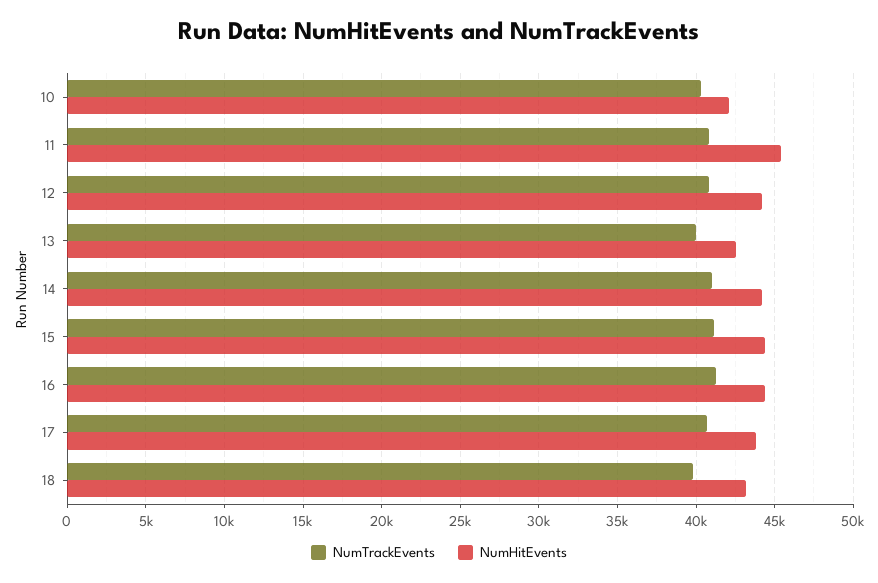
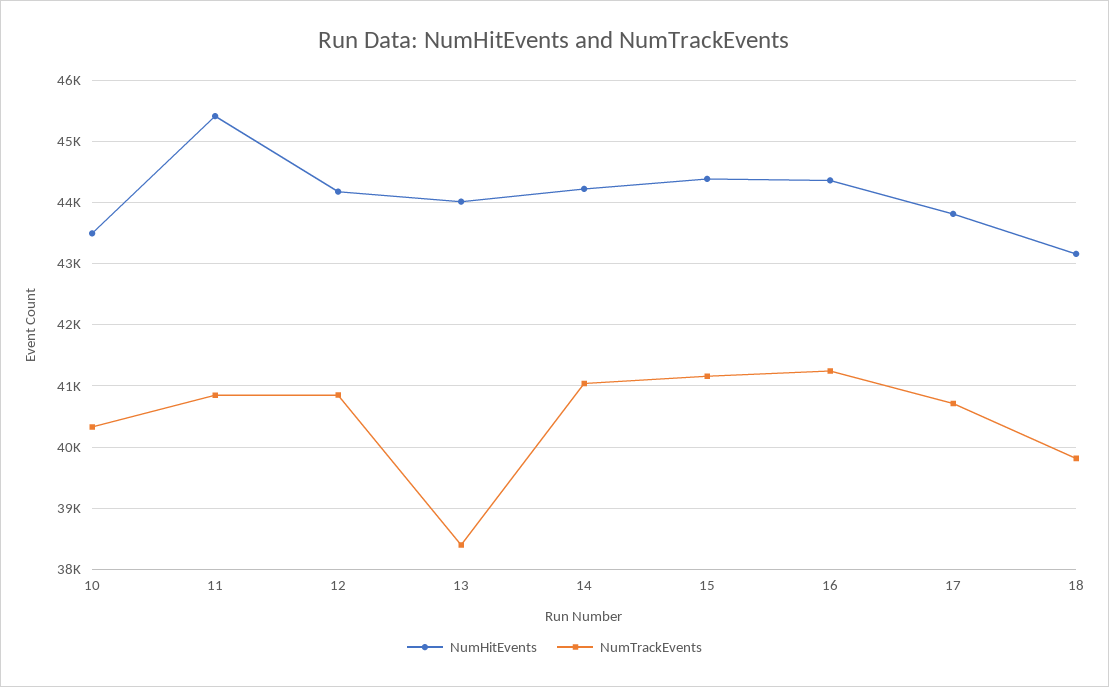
  {
    "NumTrackEvents": {
      "10": 40300,
      "11": 40800,
      "12": 40900,
-     "13": 40000,
+     "13": 38400,
      "14": 41000,
      "15": 41200,
      "16": 41200,
      "17": 40700,
      "18": 39800
    },
    "NumHitEvents": {
-     "10": 42000,
+     "10": 43500,
      "11": 45400,
      "12": 44200,
-     "13": 42500,
+     "13": 44000,
      "14": 44200,
      "15": 44400,
      "16": 44400,
      "17": 43800,
      "18": 43200
    }
  }

